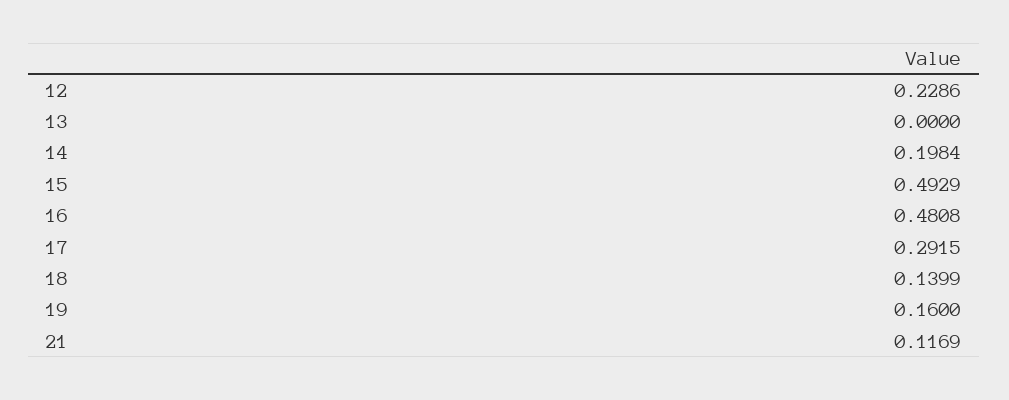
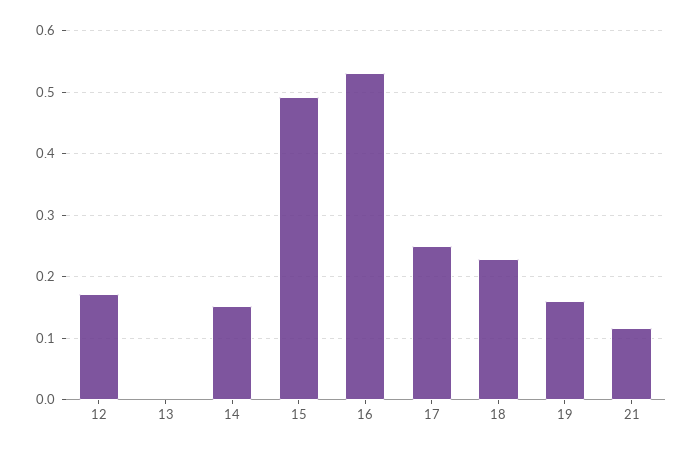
  {
-   "12": 0.2286,
+   "12": 0.17,
    "13": 0,
-   "14": 0.1984,
+   "14": 0.15,
    "15": 0.4929,
-   "16": 0.4808,
+   "16": 0.53,
-   "17": 0.2915,
+   "17": 0.25,
-   "18": 0.1399,
+   "18": 0.23,
    "19": 0.16,
    "21": 0.1169
  }

